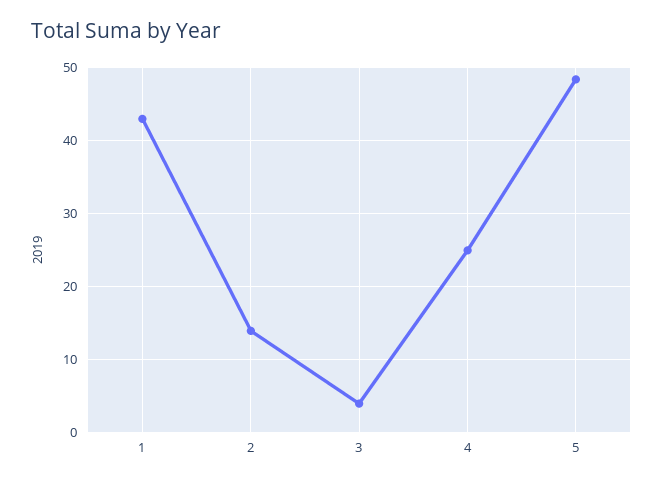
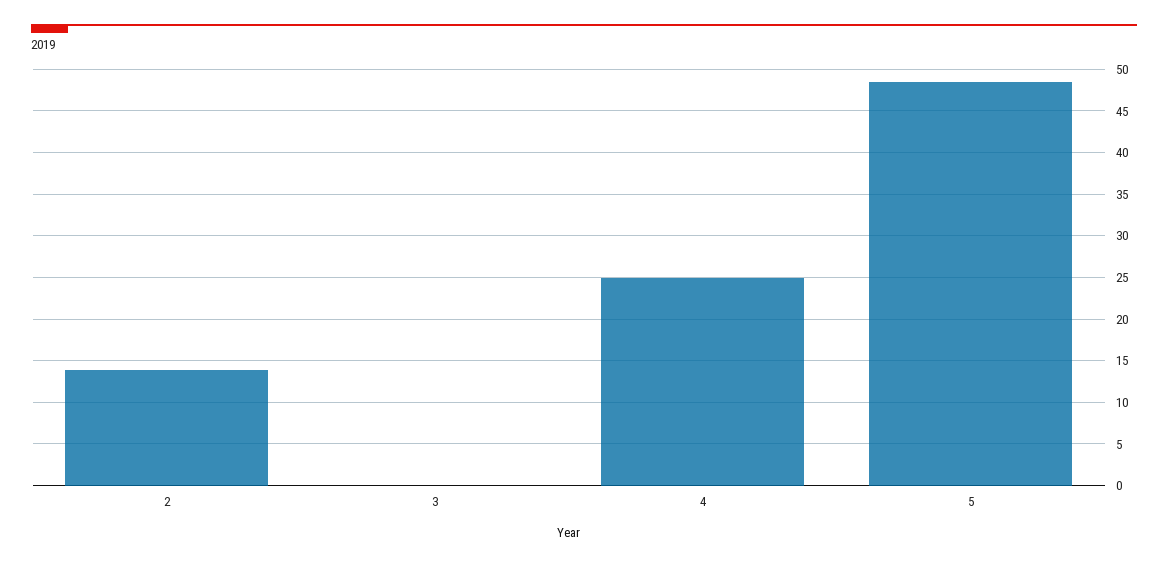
  {
-   "1": 43,
    "2": 14,
-   "3": 4,
+   "3": 0,
    "4": 25,
    "5": 48
  }

